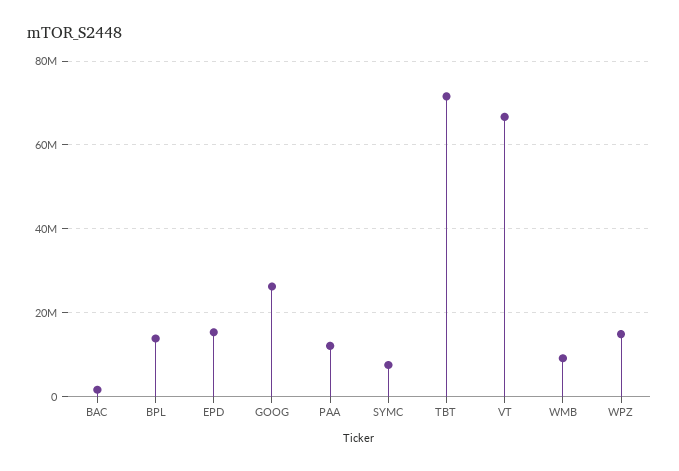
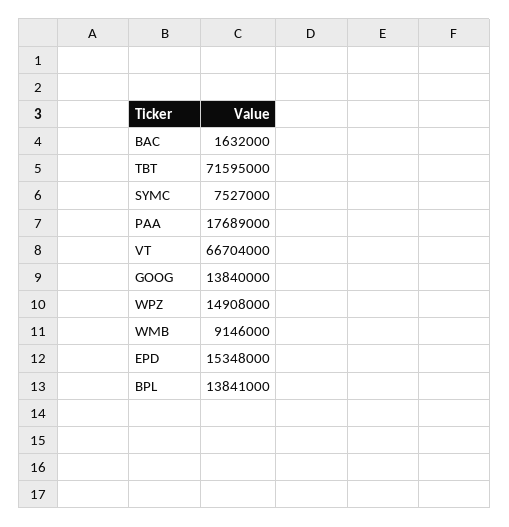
  {
    "BAC": 1632000,
    "BPL": 13841000,
    "EPD": 15348000,
-   "GOOG": 26000000,
+   "GOOG": 13840000,
-   "PAA": 12000000,
+   "PAA": 17689000,
    "SYMC": 7527000,
    "TBT": 71595000,
    "VT": 66704000,
    "WMB": 9146000,
    "WPZ": 14908000
  }

